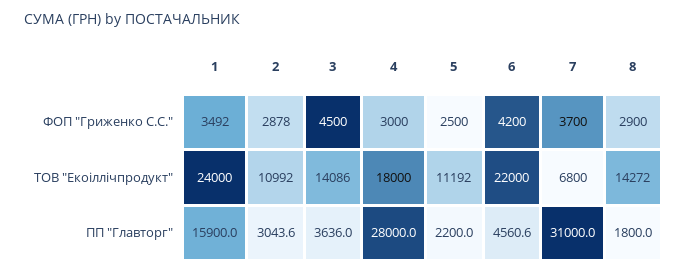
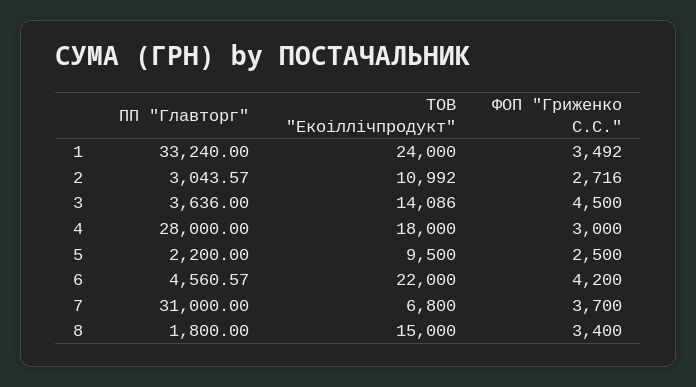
  {
    "1": {
      "ФОП \"Гриженко С.С.\"": 3492,
      "ТОВ \"Екоіллічпродукт\"": 24000,
-     "ПП \"Главторг\"": 15900
+     "ПП \"Главторг\"": 33240
    },
    "2": {
-     "ФОП \"Гриженко С.С.\"": 2878,
+     "ФОП \"Гриженко С.С.\"": 2716,
      "ТОВ \"Екоіллічпродукт\"": 10992,
      "ПП \"Главторг\"": 3043.57
    },
    "3": {
      "ФОП \"Гриженко С.С.\"": 4500,
      "ТОВ \"Екоіллічпродукт\"": 14086,
      "ПП \"Главторг\"": 3636
    },
    "4": {
      "ФОП \"Гриженко С.С.\"": 3000,
      "ТОВ \"Екоіллічпродукт\"": 18000,
      "ПП \"Главторг\"": 28000
    },
    "5": {
      "ФОП \"Гриженко С.С.\"": 2500,
-     "ТОВ \"Екоіллічпродукт\"": 11192,
+     "ТОВ \"Екоіллічпродукт\"": 9500,
      "ПП \"Главторг\"": 2200
    },
    "6": {
      "ФОП \"Гриженко С.С.\"": 4200,
      "ТОВ \"Екоіллічпродукт\"": 22000,
      "ПП \"Главторг\"": 4560.57
    },
    "7": {
      "ФОП \"Гриженко С.С.\"": 3700,
      "ТОВ \"Екоіллічпродукт\"": 6800,
      "ПП \"Главторг\"": 31000
    },
    "8": {
-     "ФОП \"Гриженко С.С.\"": 2900,
+     "ФОП \"Гриженко С.С.\"": 3400,
-     "ТОВ \"Екоіллічпродукт\"": 14272,
+     "ТОВ \"Екоіллічпродукт\"": 15000,
      "ПП \"Главторг\"": 1800
    }
  }

